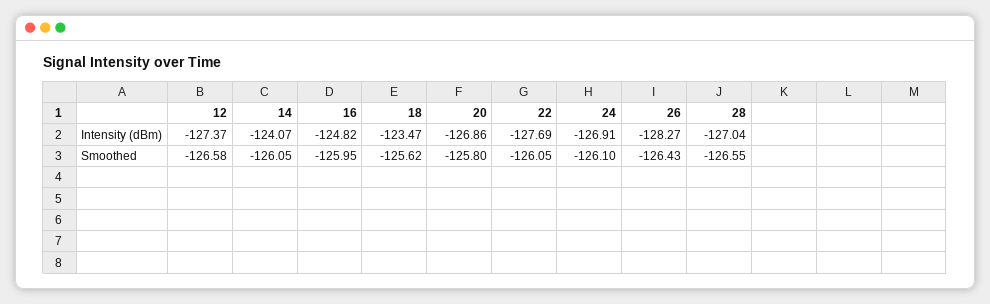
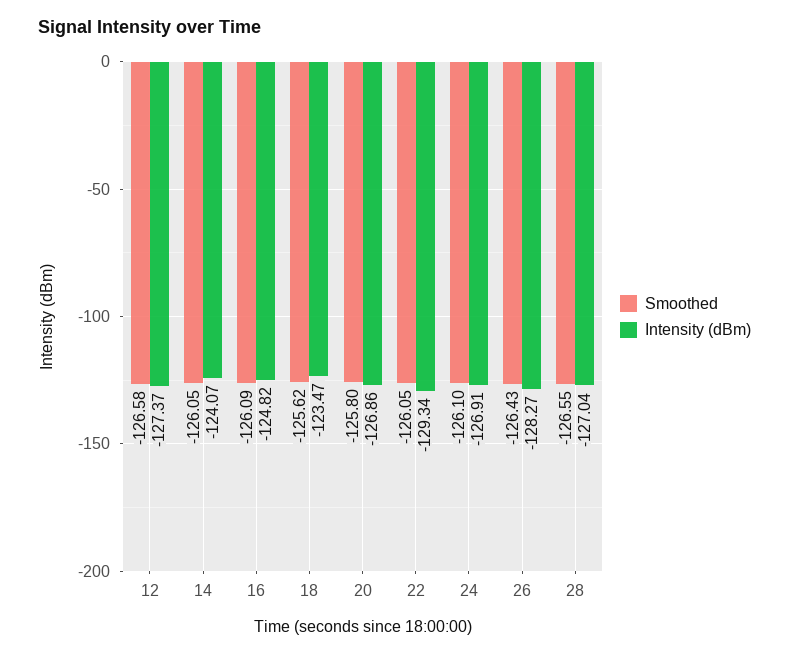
  {
    "Intensity (dBm)": {
      "12": -127.37,
      "14": -124.07,
      "16": -124.82,
      "18": -123.47,
      "20": -126.86,
-     "22": -127.69,
+     "22": -129.34,
      "24": -126.91,
      "26": -128.27,
      "28": -127.04
    },
    "Smoothed": {
      "12": -126.58,
      "14": -126.05,
-     "16": -125.95,
+     "16": -126.09,
      "18": -125.62,
      "20": -125.8,
      "22": -126.05,
      "24": -126.1,
      "26": -126.43,
      "28": -126.55
    }
  }

